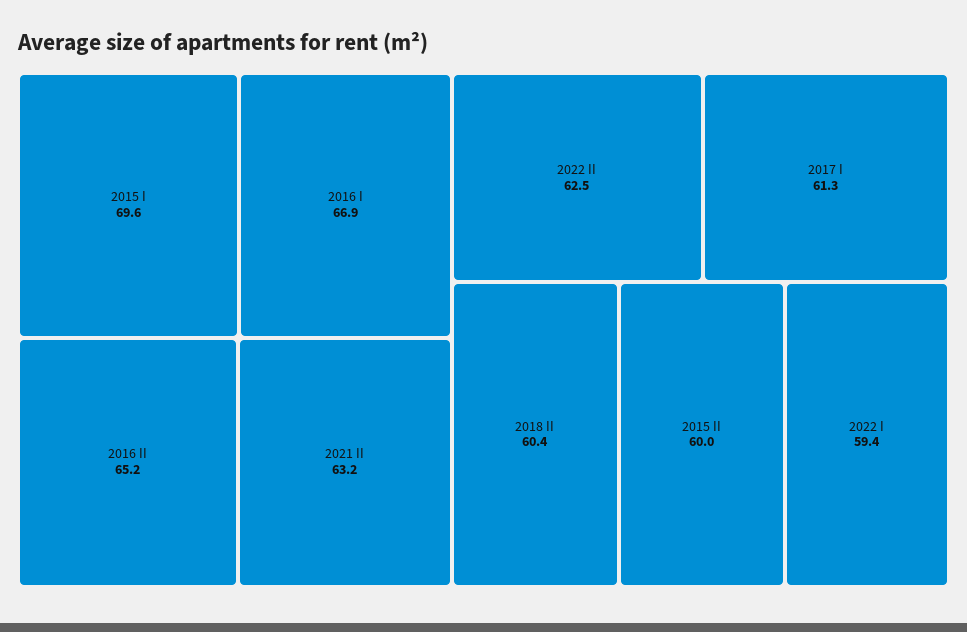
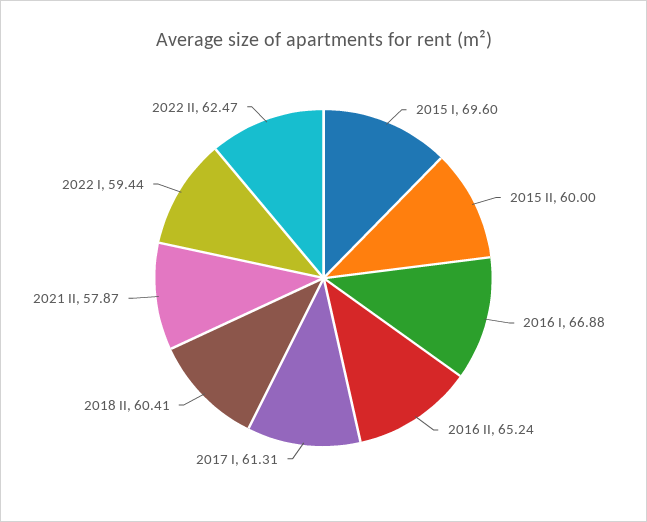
  {
    "2015 I": 69.6,
    "2016 I": 66.88,
    "2016 II": 65.24,
-   "2021 II": 63.2,
+   "2021 II": 57.87,
    "2022 II": 62.47,
    "2017 I": 61.31,
    "2018 II": 60.41,
    "2015 II": 60,
    "2022 I": 59.44
  }

